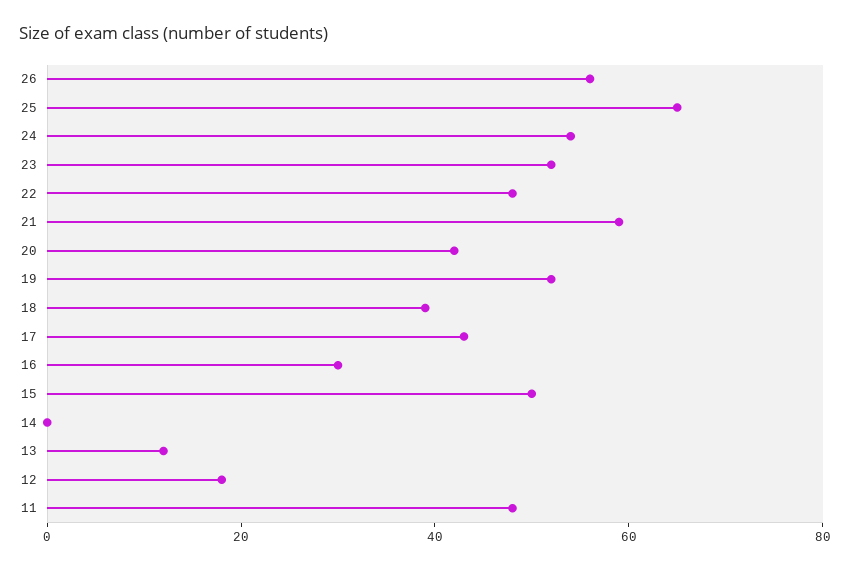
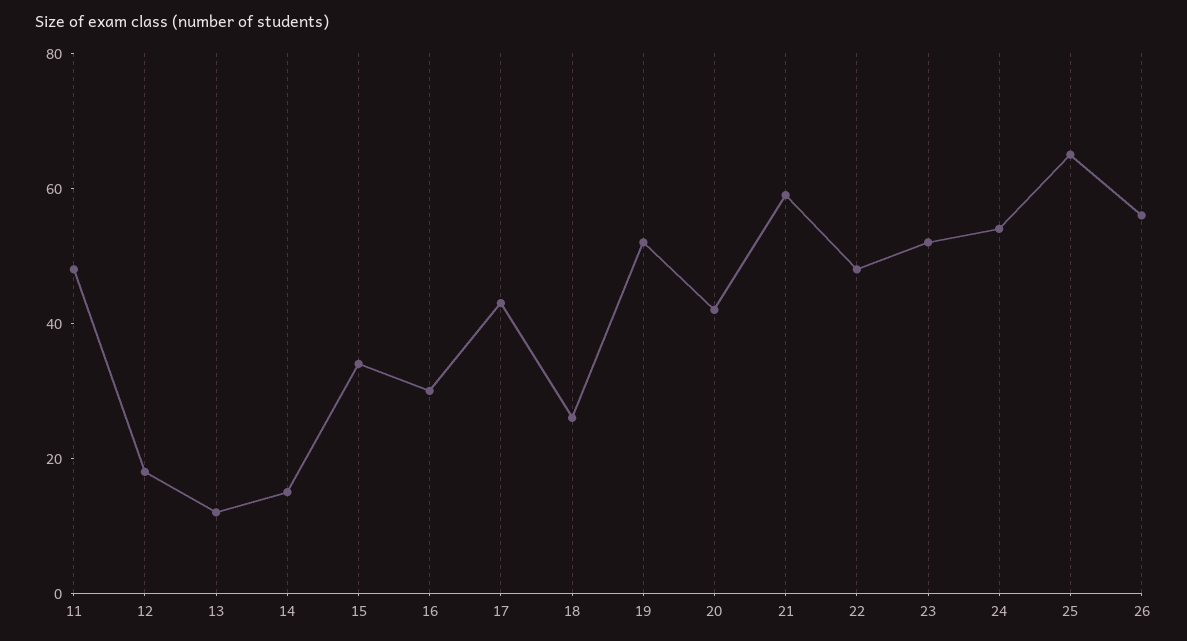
  {
    "26": 55,
    "25": 65,
    "24": 55,
    "23": 50,
    "22": 50,
    "21": 60,
    "20": 40,
    "19": 50,
-   "18": 40,
+   "18": 25,
    "17": 45,
    "16": 30,
-   "15": 50,
+   "15": 35,
-   "14": 0,
+   "14": 15,
    "13": 10,
    "12": 20,
    "11": 50
  }

